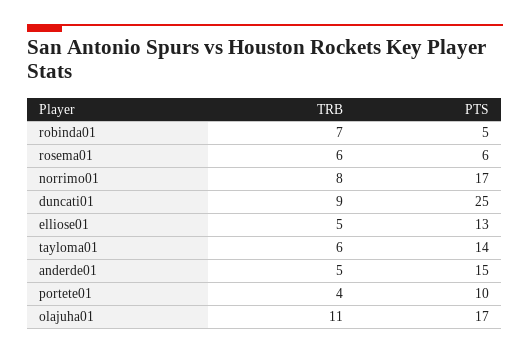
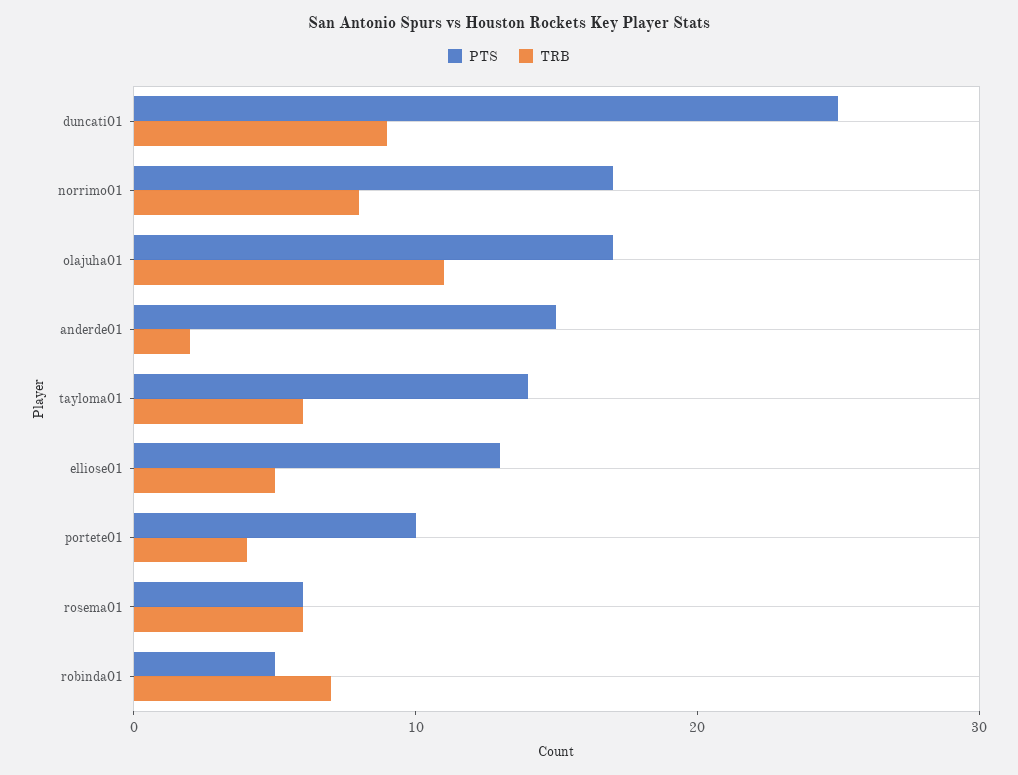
  {
    "TRB": {
      "robinda01": 7,
      "rosema01": 6,
      "norrimo01": 8,
      "duncati01": 9,
      "elliose01": 5,
      "tayloma01": 6,
-     "anderde01": 5,
+     "anderde01": 2,
      "portete01": 4,
      "olajuha01": 11
    },
    "PTS": {
      "robinda01": 5,
      "rosema01": 6,
      "norrimo01": 17,
      "duncati01": 25,
      "elliose01": 13,
      "tayloma01": 14,
      "anderde01": 15,
      "portete01": 10,
      "olajuha01": 17
    }
  }

